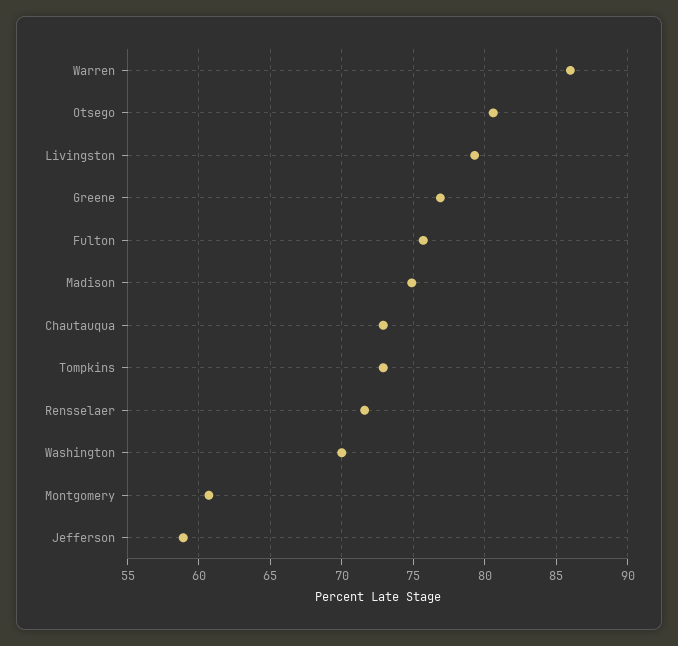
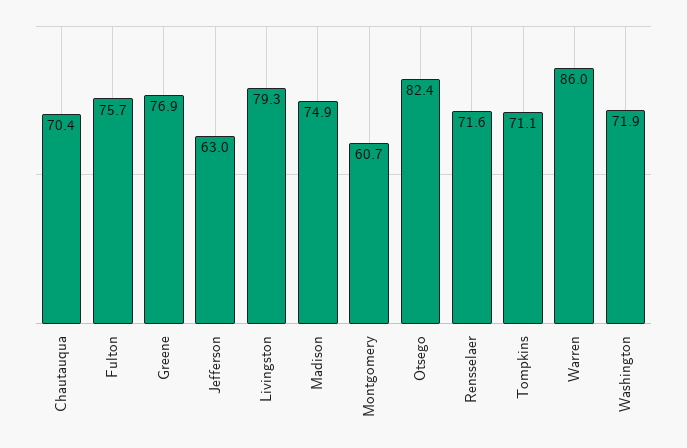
  {
    "Warren": 86,
-   "Otsego": 80.5,
+   "Otsego": 82.4,
    "Livingston": 79.3,
    "Greene": 76.9,
    "Fulton": 75.7,
    "Madison": 74.9,
-   "Chautauqua": 73,
+   "Chautauqua": 70.4,
-   "Tompkins": 73,
+   "Tompkins": 71.1,
    "Rensselaer": 71.6,
-   "Washington": 70,
+   "Washington": 71.9,
    "Montgomery": 60.7,
-   "Jefferson": 59
+   "Jefferson": 63
  }

